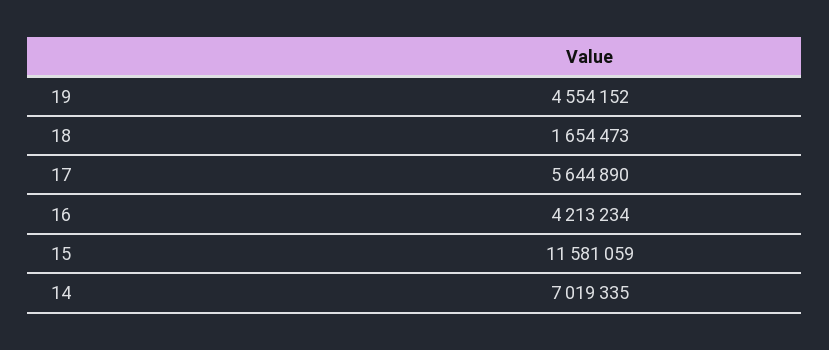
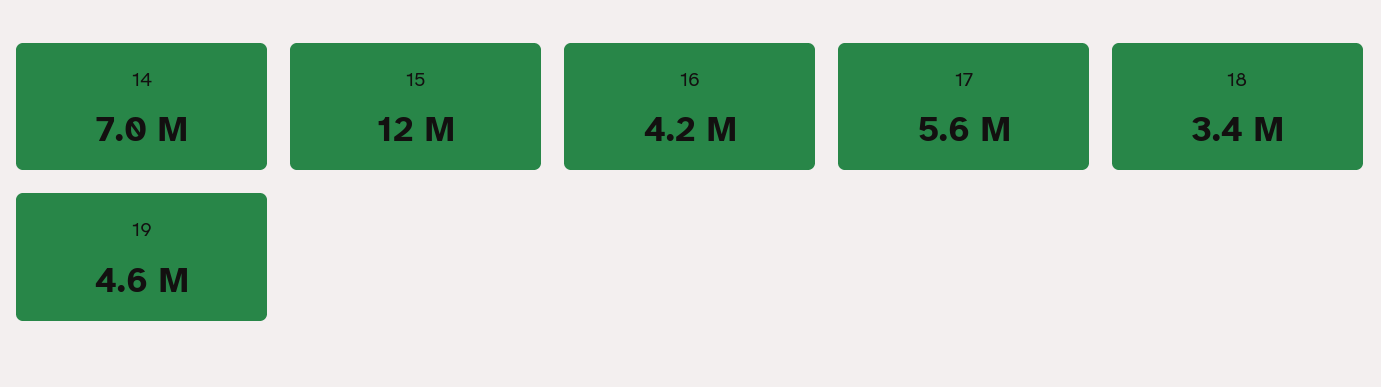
  {
    "19": 4554152,
-   "18": 1654473,
+   "18": 3400000,
    "17": 5644890,
    "16": 4213234,
    "15": 11581059,
    "14": 7019335
  }

